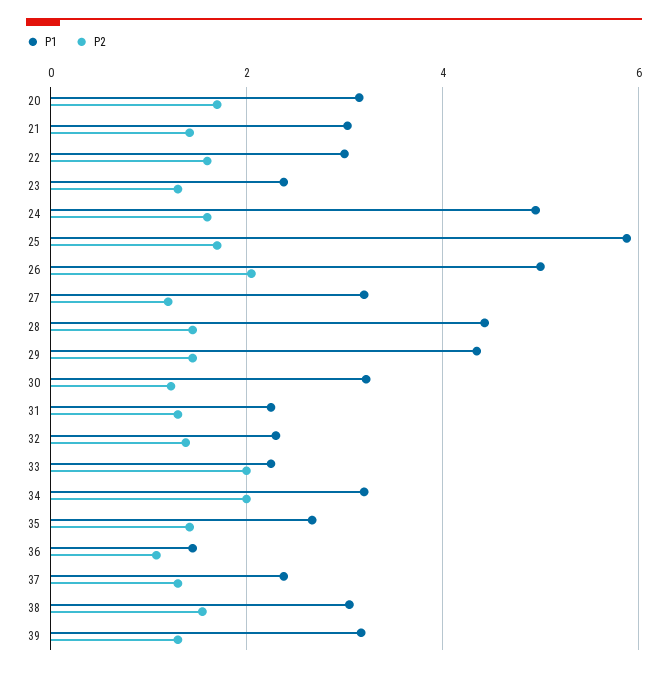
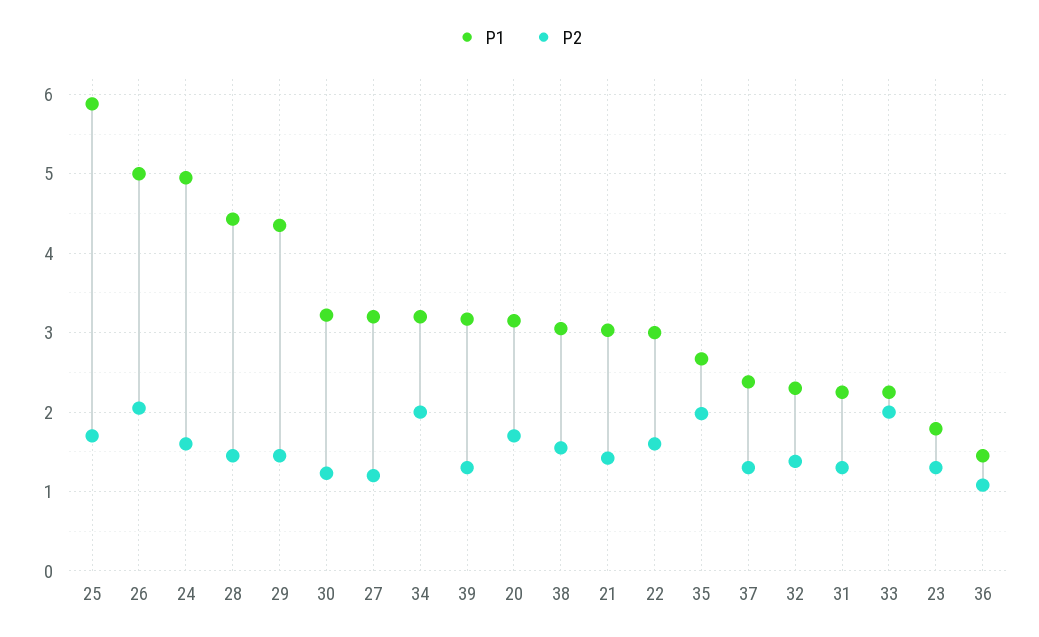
  {
    "P1": {
      "20": 3.2,
      "21": 3,
      "22": 3,
-     "23": 2.4,
+     "23": 1.8,
      "24": 5,
      "25": 5.9,
      "26": 5,
      "27": 3.2,
      "28": 4.4,
      "29": 4.4,
      "30": 3.2,
      "31": 2.3,
      "32": 2.3,
      "33": 2.3,
      "34": 3.2,
      "35": 2.7,
      "36": 1.5,
      "37": 2.4,
      "38": 3.1,
      "39": 3.2
    },
    "P2": {
      "20": 1.7,
      "21": 1.4,
      "22": 1.6,
      "23": 1.3,
      "24": 1.6,
      "25": 1.7,
      "26": 2.1,
      "27": 1.2,
      "28": 1.5,
      "29": 1.5,
      "30": 1.2,
      "31": 1.3,
      "32": 1.4,
      "33": 2,
      "34": 2,
-     "35": 1.4,
+     "35": 2,
      "36": 1.1,
      "37": 1.3,
      "38": 1.6,
      "39": 1.3
    }
  }

